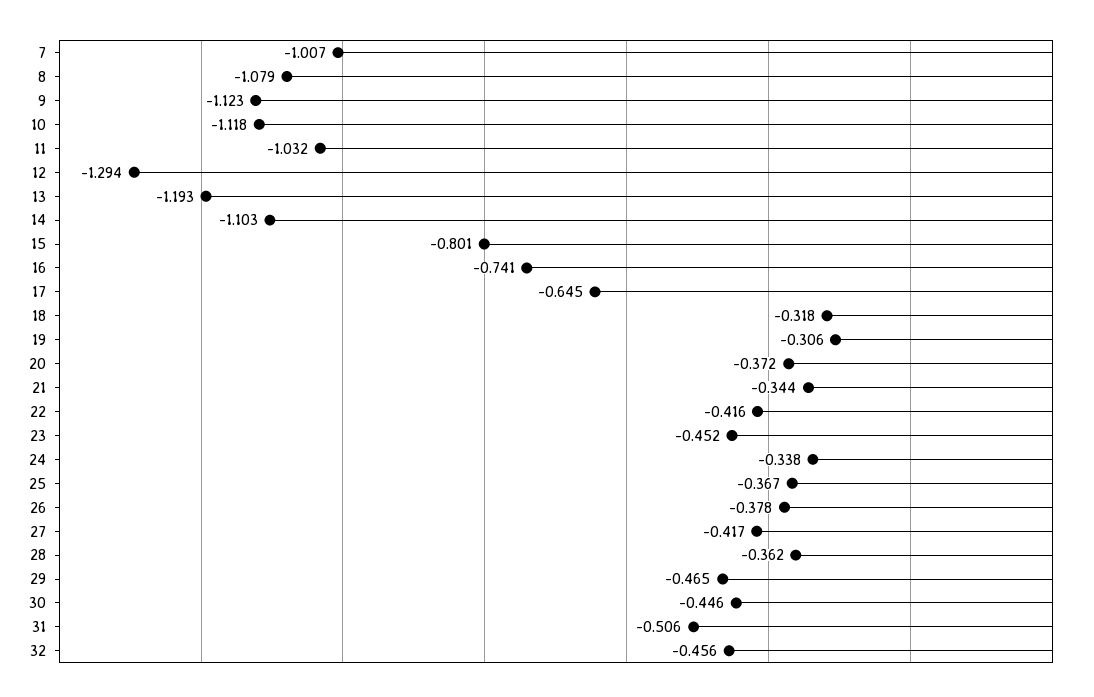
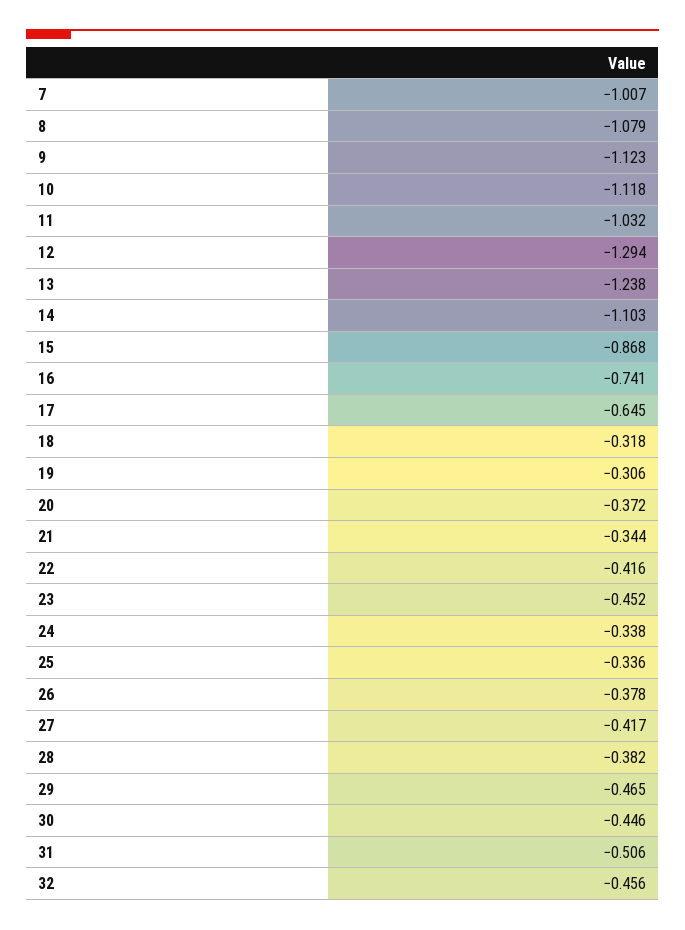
  {
    "7": -1.007,
    "8": -1.079,
    "9": -1.123,
    "10": -1.118,
    "11": -1.032,
    "12": -1.294,
-   "13": -1.193,
+   "13": -1.238,
    "14": -1.103,
-   "15": -0.801,
+   "15": -0.868,
    "16": -0.741,
    "17": -0.645,
    "18": -0.318,
    "19": -0.306,
    "20": -0.372,
    "21": -0.344,
    "22": -0.416,
    "23": -0.452,
    "24": -0.338,
-   "25": -0.367,
+   "25": -0.336,
    "26": -0.378,
    "27": -0.417,
-   "28": -0.362,
+   "28": -0.382,
    "29": -0.465,
    "30": -0.446,
    "31": -0.506,
    "32": -0.456
  }

